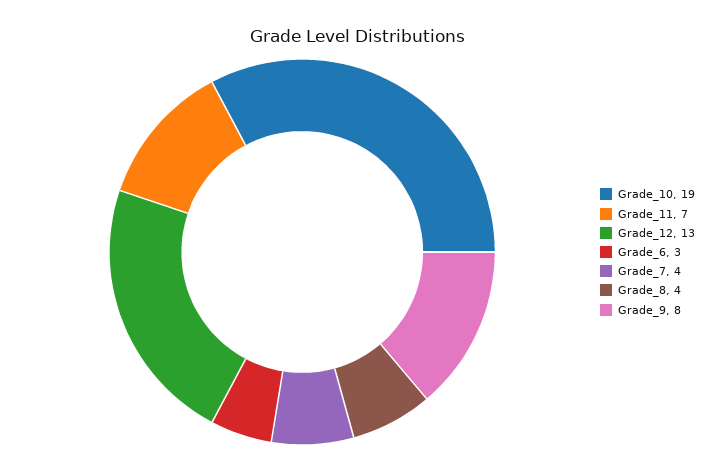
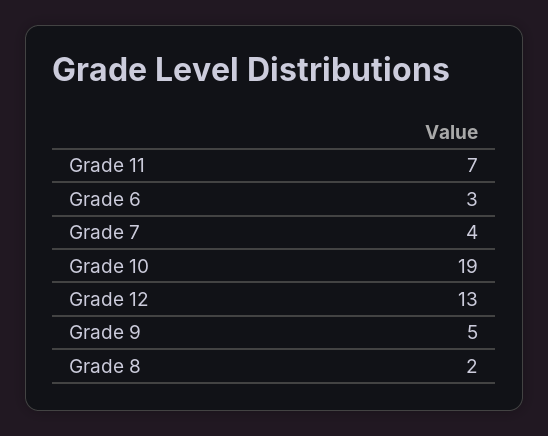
  {
    "Grade_10": 19,
    "Grade_11": 7,
    "Grade_12": 13,
    "Grade_6": 3,
    "Grade_7": 4,
-   "Grade_8": 4,
+   "Grade_8": 2,
-   "Grade_9": 8
+   "Grade_9": 5
  }

